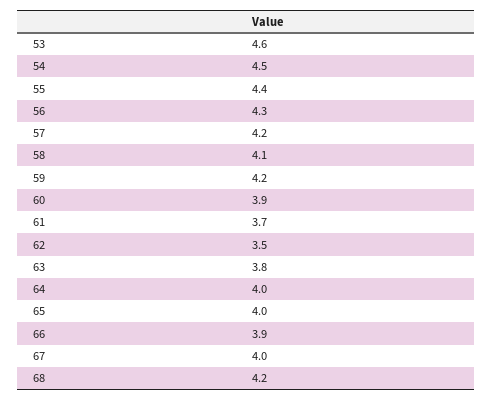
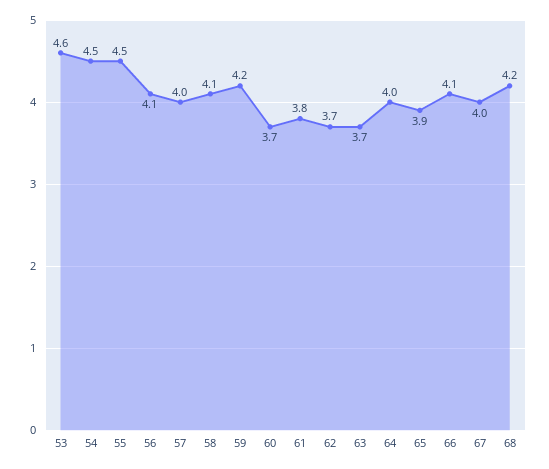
  {
    "53": 4.6,
    "54": 4.5,
-   "55": 4.4,
+   "55": 4.5,
-   "56": 4.3,
+   "56": 4.1,
-   "57": 4.2,
+   "57": 4,
    "58": 4.1,
    "59": 4.2,
-   "60": 3.9,
+   "60": 3.7,
-   "61": 3.7,
+   "61": 3.8,
-   "62": 3.5,
+   "62": 3.7,
-   "63": 3.8,
+   "63": 3.7,
    "64": 4,
-   "65": 4,
+   "65": 3.9,
-   "66": 3.9,
+   "66": 4.1,
    "67": 4,
    "68": 4.2
  }

